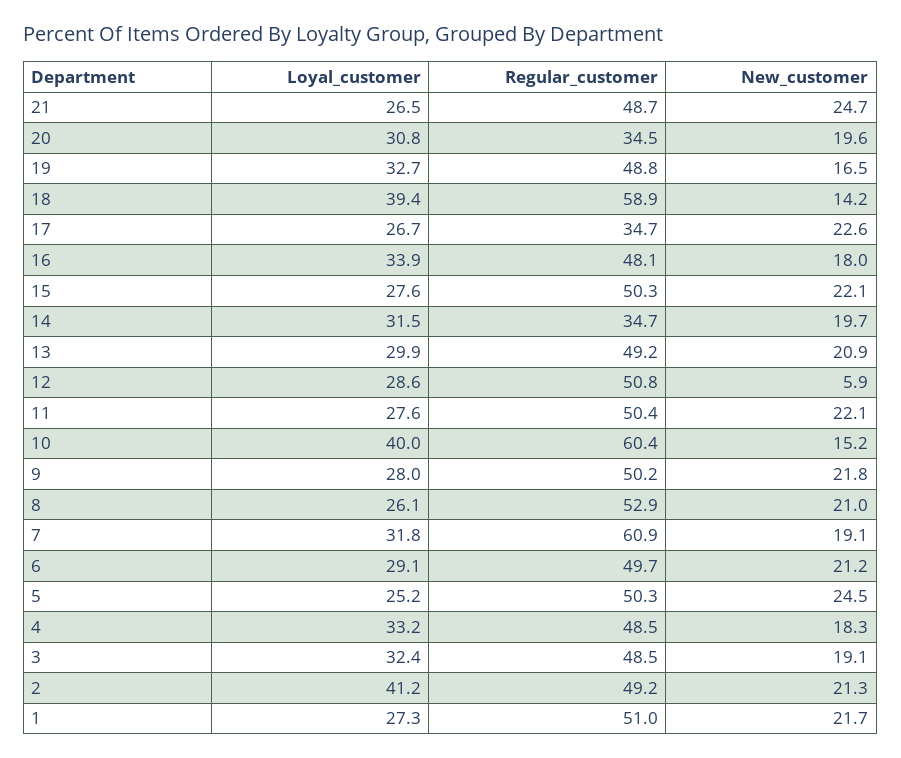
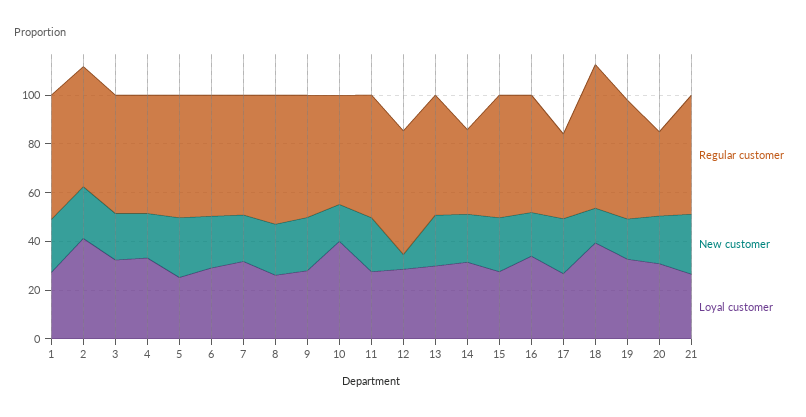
  {
    "Loyal_customer": {
      "21": 26.5,
      "20": 30.8,
      "19": 32.7,
      "18": 39.4,
      "17": 26.7,
      "16": 33.9,
      "15": 27.6,
      "14": 31.5,
      "13": 29.9,
      "12": 28.6,
      "11": 27.6,
      "10": 40,
      "9": 28,
      "8": 26.1,
      "7": 31.8,
      "6": 29.1,
      "5": 25.2,
      "4": 33.2,
      "3": 32.4,
      "2": 41.2,
      "1": 27.3
    },
    "Regular_customer": {
      "21": 48.7,
      "20": 34.5,
      "19": 48.8,
      "18": 58.9,
      "17": 34.7,
      "16": 48.1,
      "15": 50.3,
      "14": 34.7,
      "13": 49.2,
      "12": 50.8,
      "11": 50.4,
-     "10": 60.4,
+     "10": 45,
      "9": 50.2,
      "8": 52.9,
-     "7": 60.9,
+     "7": 50,
      "6": 49.7,
      "5": 50.3,
      "4": 48.5,
      "3": 48.5,
      "2": 49.2,
      "1": 51
    },
    "New_customer": {
      "21": 24.7,
      "20": 19.6,
      "19": 16.5,
      "18": 14.2,
      "17": 22.6,
      "16": 18,
      "15": 22.1,
      "14": 19.7,
      "13": 20.9,
      "12": 5.9,
      "11": 22.1,
      "10": 15.2,
      "9": 21.8,
      "8": 21,
      "7": 19.1,
      "6": 21.2,
      "5": 24.5,
      "4": 18.3,
      "3": 19.1,
      "2": 21.3,
      "1": 21.7
    }
  }

